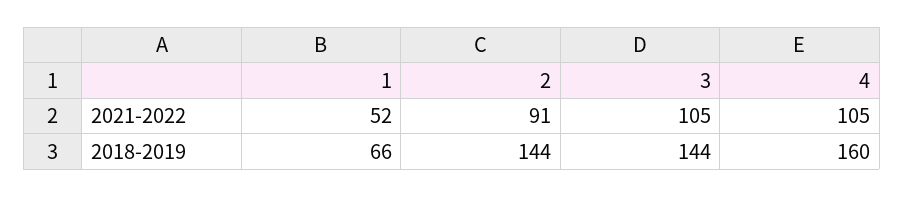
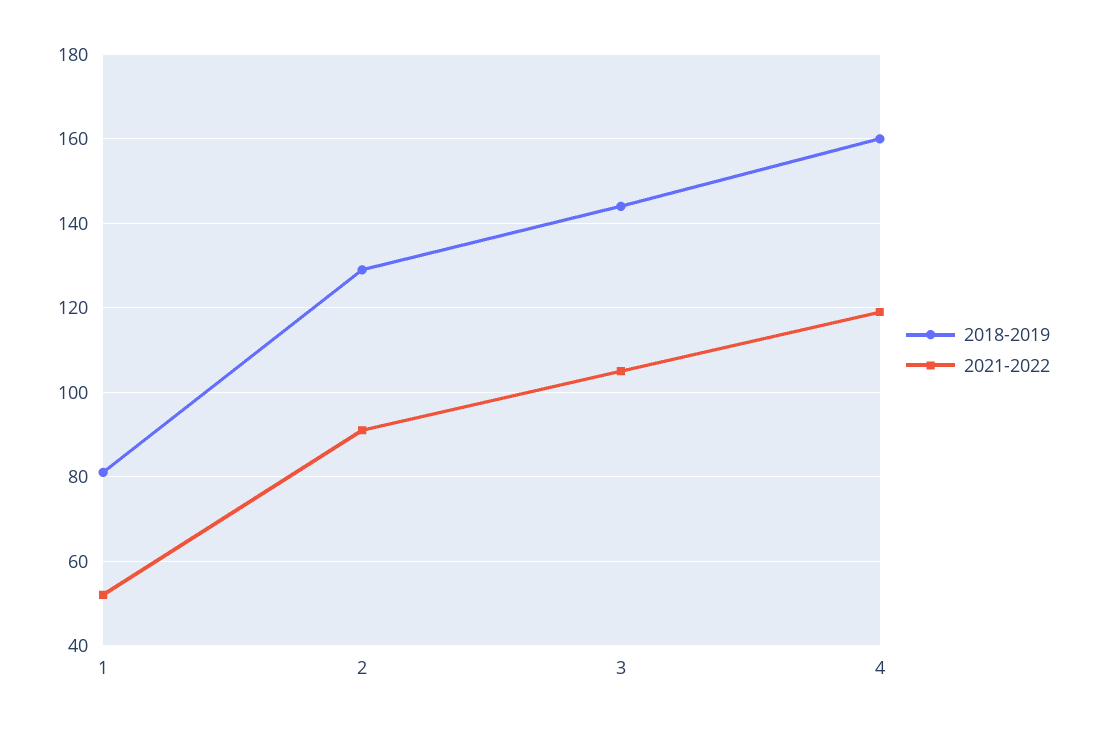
  {
    "2021-2022": {
      "1": 52,
      "2": 91,
      "3": 105,
-     "4": 105
+     "4": 120
    },
    "2018-2019": {
-     "1": 66,
+     "1": 80,
-     "2": 144,
+     "2": 130,
      "3": 144,
      "4": 160
    }
  }

